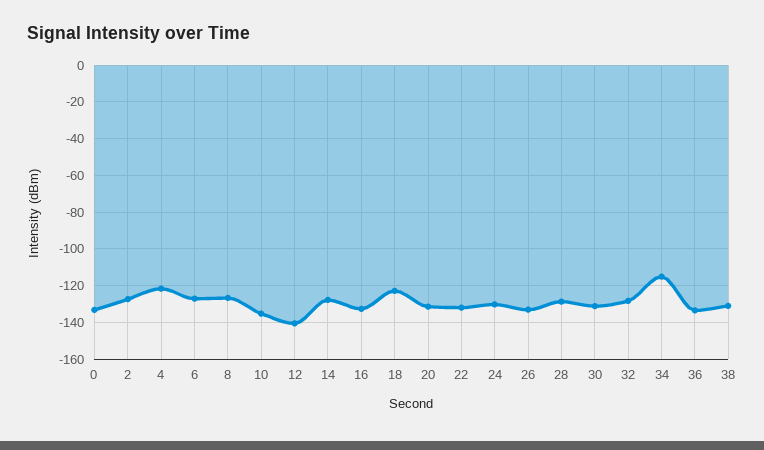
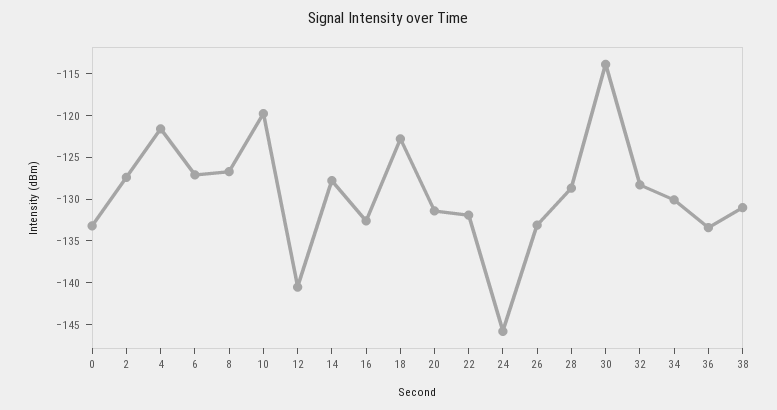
  {
    "0": -133,
    "2": -127,
    "4": -122,
    "6": -127,
    "8": -127,
-   "10": -135,
+   "10": -120,
    "12": -141,
    "14": -128,
    "16": -133,
    "18": -123,
    "20": -131,
    "22": -132,
-   "24": -130,
+   "24": -146,
    "26": -133,
    "28": -129,
-   "30": -130,
+   "30": -114,
    "32": -128,
-   "34": -115,
+   "34": -130,
    "36": -133,
    "38": -131
  }

